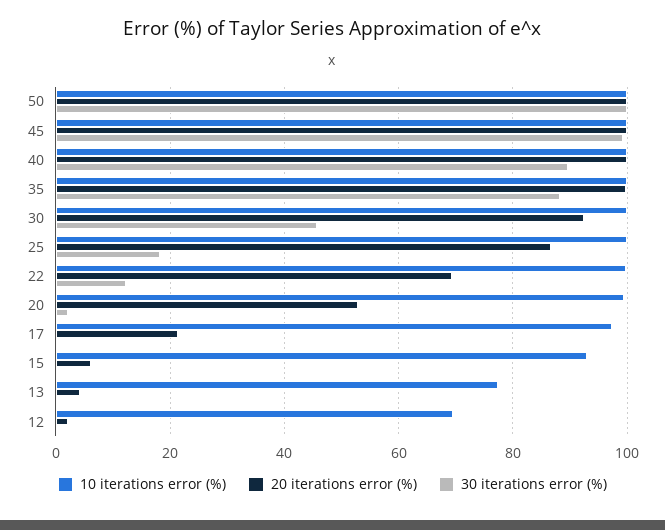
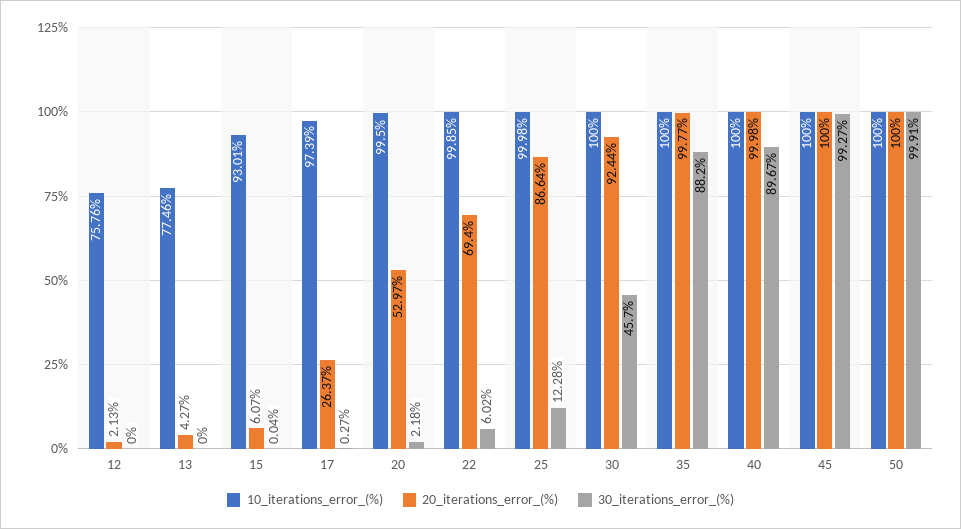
  {
    "10 iterations error (%)": {
      "50": 100,
      "45": 100,
      "40": 100,
      "35": 100,
      "30": 100,
      "25": 99.98,
      "22": 99.85,
      "20": 99.5,
      "17": 97.39,
      "15": 93.01,
      "13": 77.46,
-     "12": 70
+     "12": 75.76
    },
    "20 iterations error (%)": {
      "50": 100,
      "45": 100,
      "40": 99.98,
      "35": 99.77,
      "30": 92.44,
      "25": 86.64,
      "22": 69.4,
      "20": 52.97,
-     "17": 22,
+     "17": 26.37,
      "15": 6.07,
      "13": 4.27,
      "12": 2.13
    },
    "30 iterations error (%)": {
      "50": 99.91,
      "45": 99.27,
      "40": 89.67,
      "35": 88.2,
      "30": 45.7,
-     "25": 18,
+     "25": 12.28,
-     "22": 12,
+     "22": 6.02,
      "20": 2.18,
      "17": 0.27,
      "15": 0.04,
      "13": 0,
      "12": 0
    }
  }

